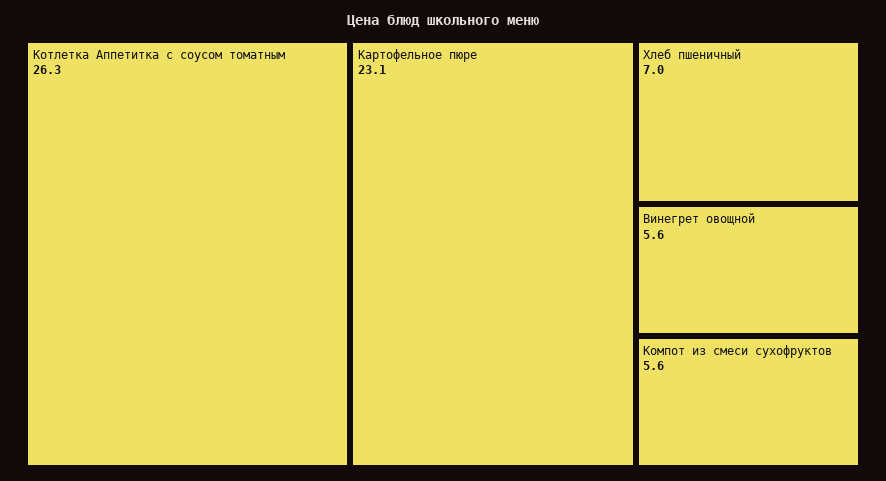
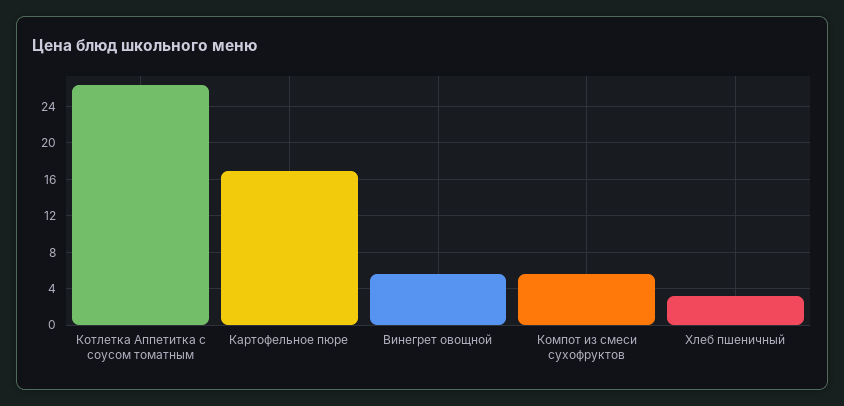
  {
    "Котлетка Аппетитка с соусом томатным": 26.3,
-   "Картофельное пюре": 23.1,
+   "Картофельное пюре": 17,
-   "Хлеб пшеничный": 7,
+   "Хлеб пшеничный": 3,
    "Винегрет овощной": 5.6,
    "Компот из смеси сухофруктов": 5.6
  }

